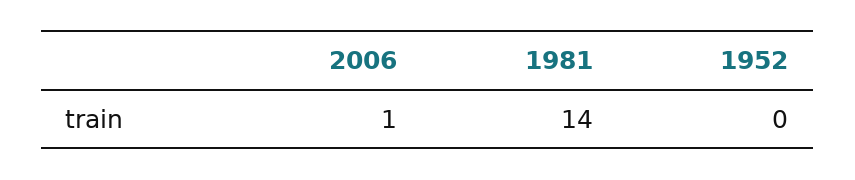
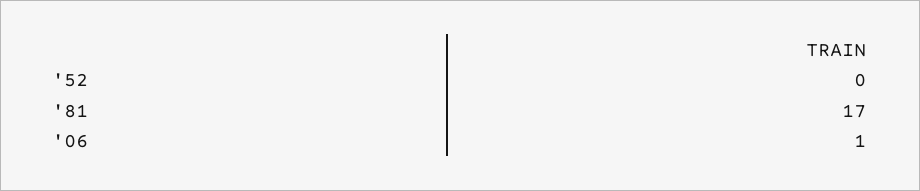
  {
    "2006": 1,
-   "1981": 14,
+   "1981": 17,
    "1952": 0
  }

